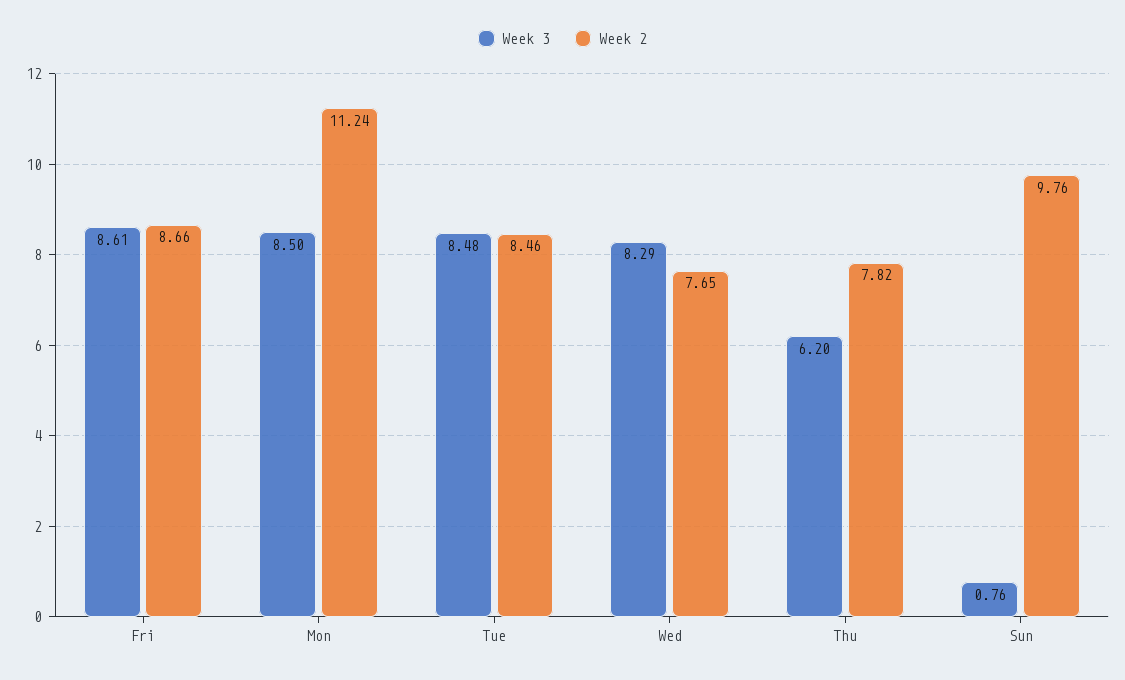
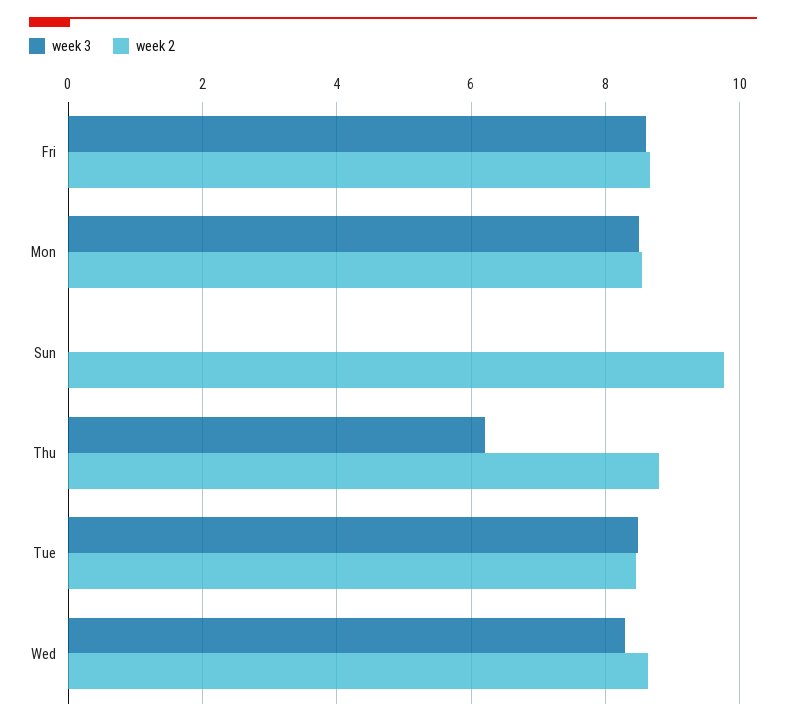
  {
    "Week 3": {
      "Fri": 8.61,
      "Mon": 8.5,
      "Tue": 8.48,
      "Wed": 8.29,
      "Thu": 6.2,
-     "Sun": 0.76
+     "Sun": 0
    },
    "Week 2": {
      "Fri": 8.66,
-     "Mon": 11.24,
+     "Mon": 8.6,
      "Tue": 8.46,
-     "Wed": 7.65,
+     "Wed": 8.6,
-     "Thu": 7.82,
+     "Thu": 8.8,
      "Sun": 9.76
    }
  }

